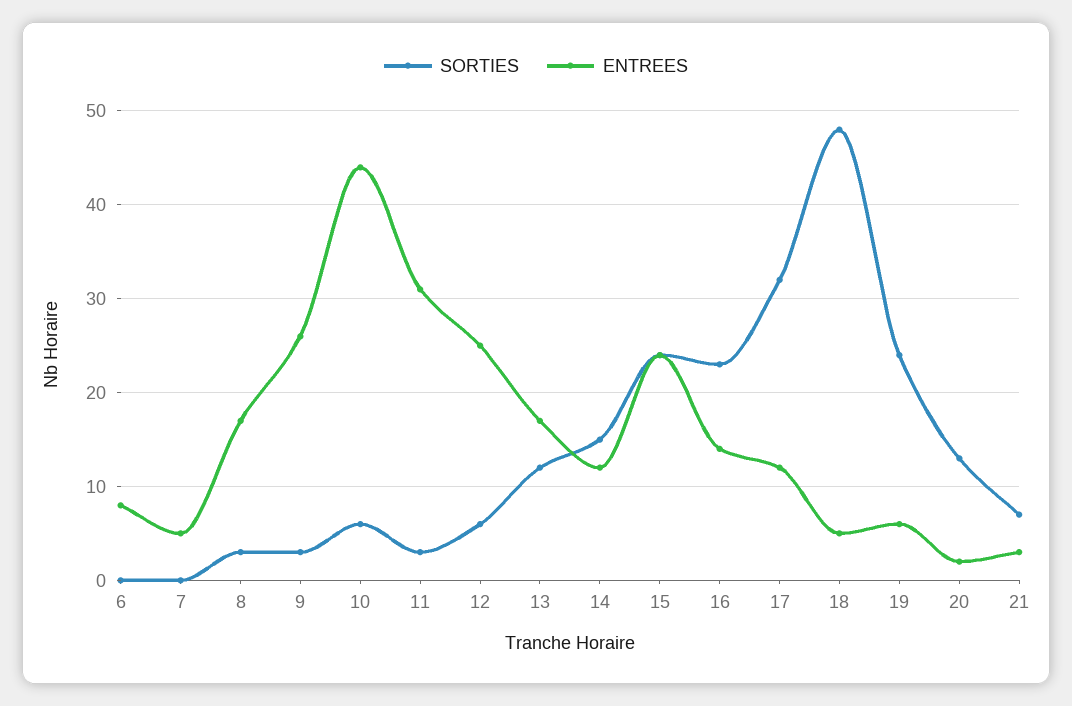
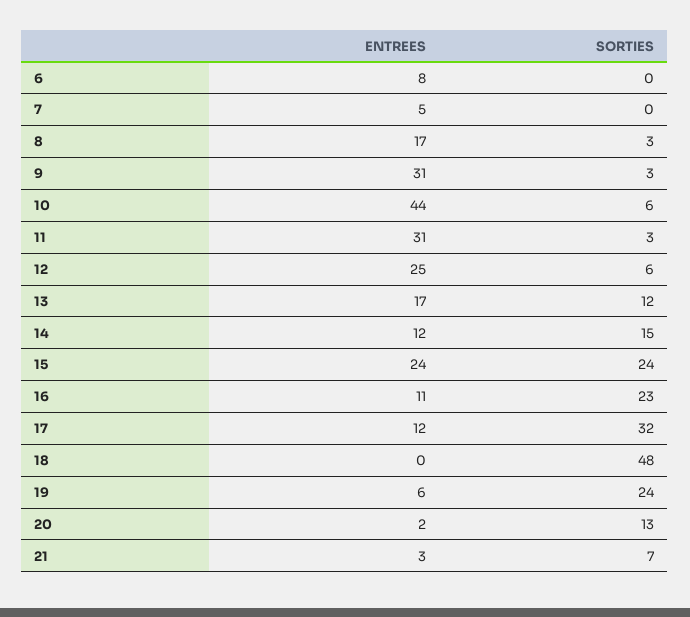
  {
    "SORTIES": {
      "6": 0,
      "7": 0,
      "8": 3,
      "9": 3,
      "10": 6,
      "11": 3,
      "12": 6,
      "13": 12,
      "14": 15,
      "15": 24,
      "16": 23,
      "17": 32,
      "18": 48,
      "19": 24,
      "20": 13,
      "21": 7
    },
    "ENTREES": {
      "6": 8,
      "7": 5,
      "8": 17,
-     "9": 26,
+     "9": 31,
      "10": 44,
      "11": 31,
      "12": 25,
      "13": 17,
      "14": 12,
      "15": 24,
-     "16": 14,
+     "16": 11,
      "17": 12,
-     "18": 5,
+     "18": 0,
      "19": 6,
      "20": 2,
      "21": 3
    }
  }

